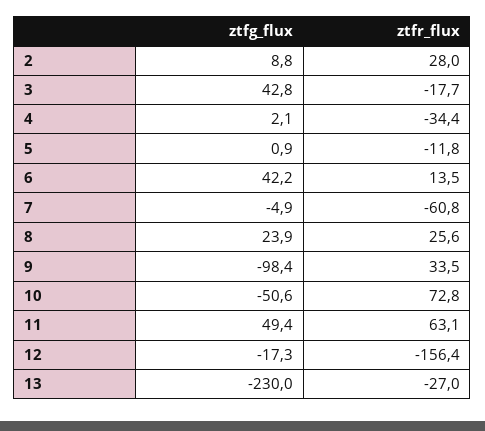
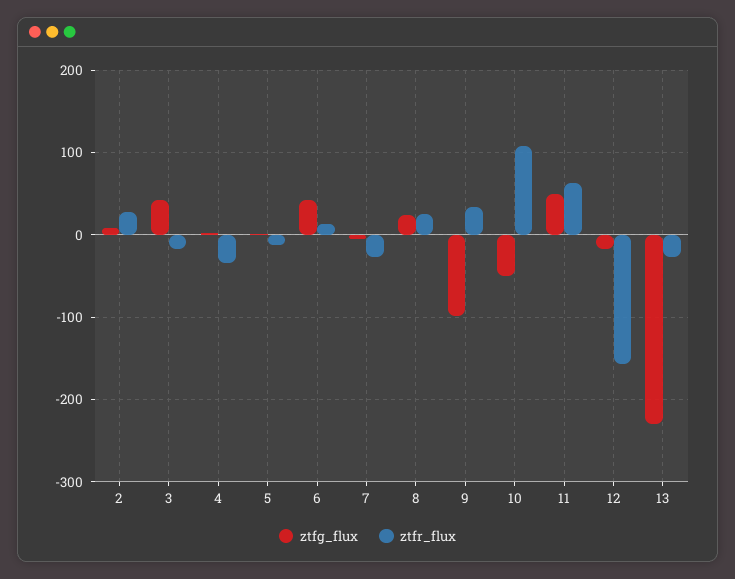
  {
    "ztfg_flux": {
      "2": 8.8,
      "3": 42.8,
      "4": 2.1,
      "5": 0.9,
      "6": 42.2,
      "7": -4.9,
      "8": 23.9,
      "9": -98.4,
      "10": -50.6,
      "11": 49.4,
      "12": -17.3,
      "13": -230
    },
    "ztfr_flux": {
      "2": 28,
      "3": -17.7,
      "4": -34.4,
      "5": -11.8,
      "6": 13.5,
-     "7": -60.8,
+     "7": -30,
      "8": 25.6,
      "9": 33.5,
-     "10": 72.8,
+     "10": 110,
      "11": 63.1,
      "12": -156.4,
      "13": -27
    }
  }

